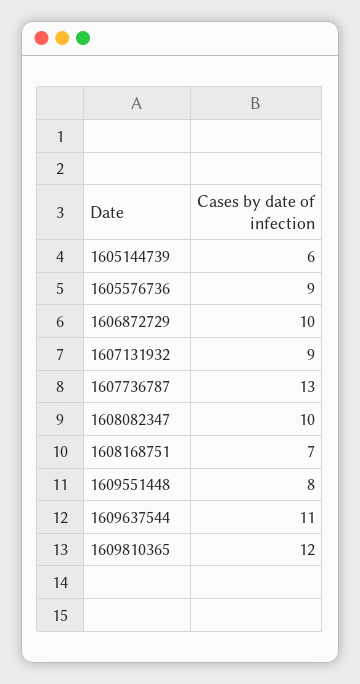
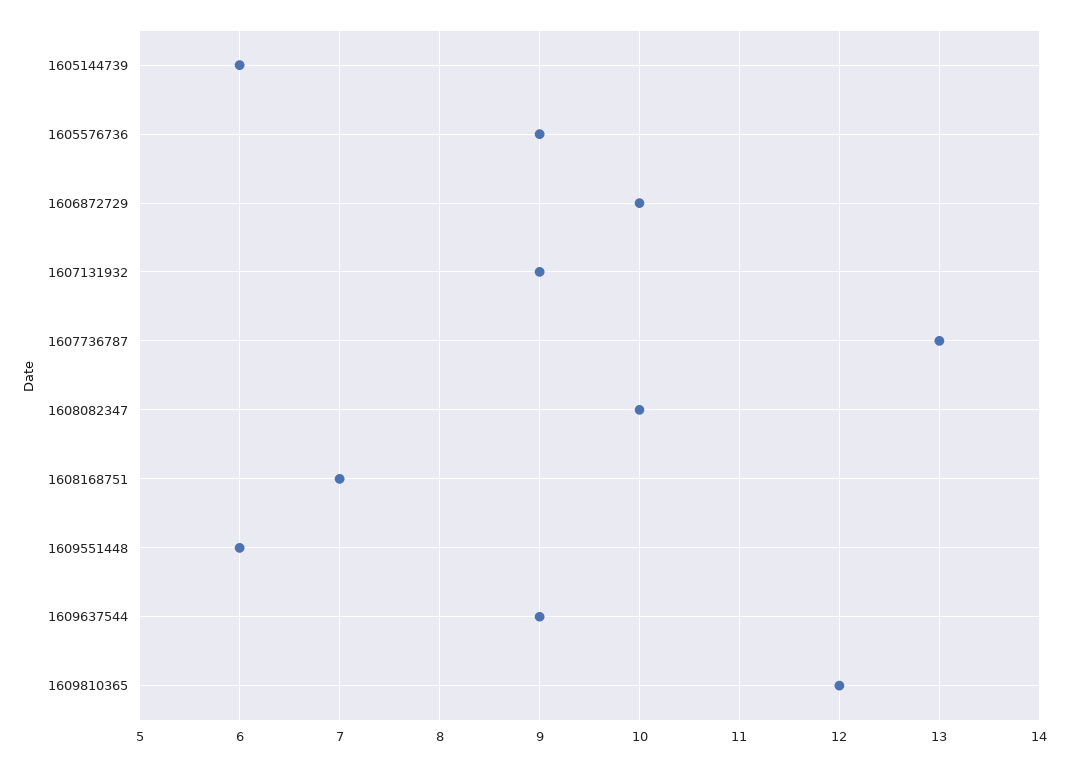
  {
    "1605144739": 6,
    "1605576736": 9,
    "1606872729": 10,
    "1607131932": 9,
    "1607736787": 13,
    "1608082347": 10,
    "1608168751": 7,
-   "1609551448": 8,
+   "1609551448": 6,
-   "1609637544": 11,
+   "1609637544": 9,
    "1609810365": 12
  }

